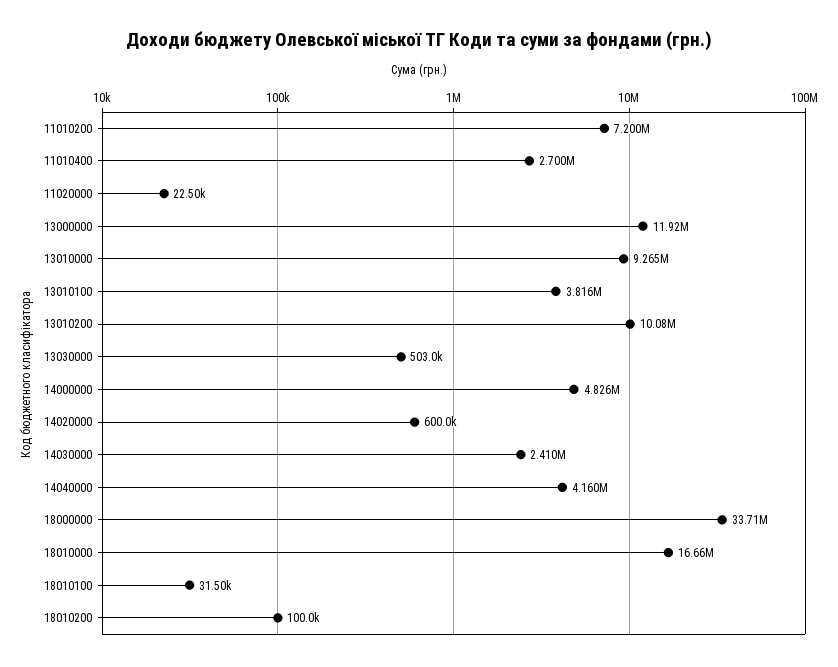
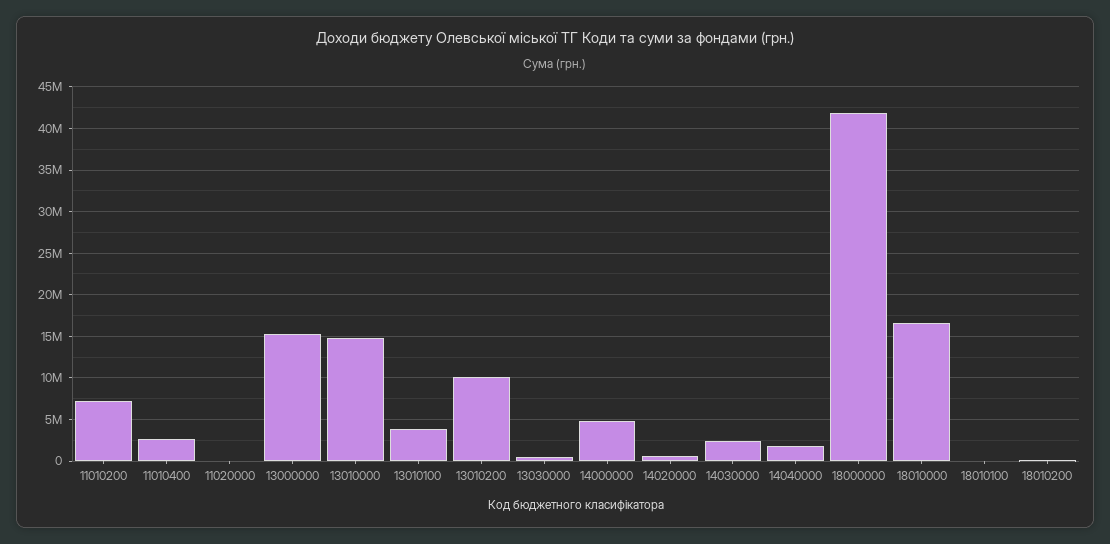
  {
    "11010200": 7200000,
    "11010400": 2700000,
    "11020000": 22500,
-   "13000000": 11920000,
+   "13000000": 15000000,
-   "13010000": 9265000,
+   "13010000": 15000000,
    "13010100": 3816000,
    "13010200": 10080000,
    "13030000": 503000,
    "14000000": 4826000,
    "14020000": 600000,
    "14030000": 2410000,
-   "14040000": 4160000,
+   "14040000": 2000000,
-   "18000000": 33710000,
+   "18000000": 42000000,
    "18010000": 16660000,
    "18010100": 31500,
    "18010200": 100000
  }

